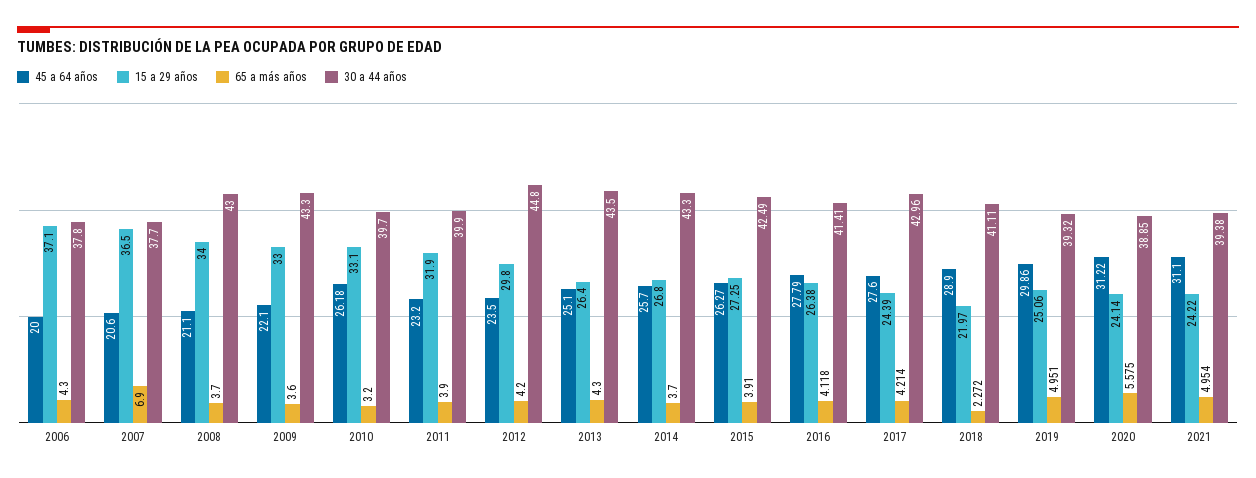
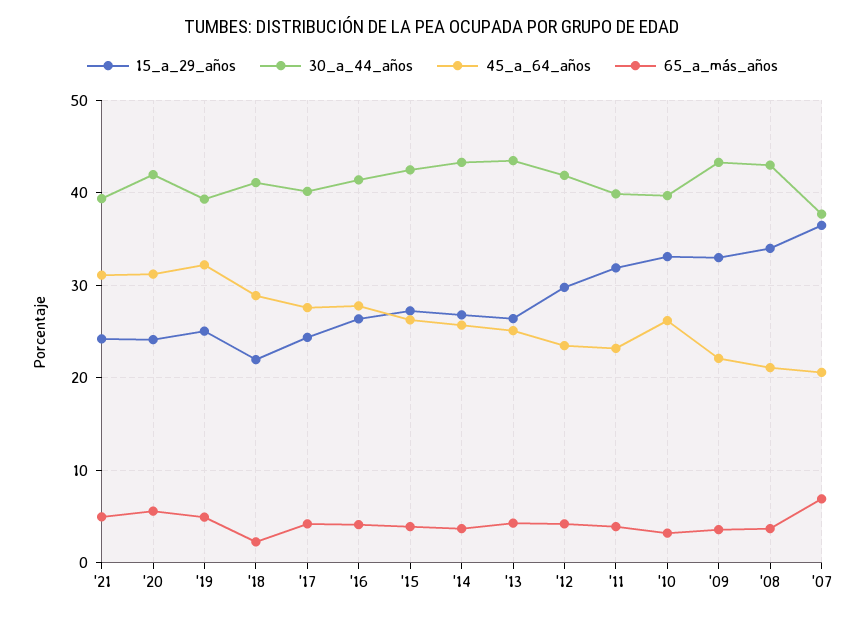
  {
    "45 a 64 años": {
-     "2006": 20,
      "2007": 20.6,
      "2008": 21.1,
      "2009": 22.1,
      "2010": 26.18,
      "2011": 23.2,
      "2012": 23.5,
      "2013": 25.1,
      "2014": 25.7,
      "2015": 26.27,
      "2016": 27.79,
      "2017": 27.6,
      "2018": 28.9,
-     "2019": 29.86,
+     "2019": 32,
      "2020": 31.22,
      "2021": 31.1
    },
    "15 a 29 años": {
-     "2006": 37.1,
      "2007": 36.5,
      "2008": 34,
      "2009": 33,
      "2010": 33.1,
      "2011": 31.9,
      "2012": 29.8,
      "2013": 26.4,
      "2014": 26.8,
      "2015": 27.25,
      "2016": 26.38,
      "2017": 24.39,
      "2018": 21.97,
      "2019": 25.06,
      "2020": 24.14,
      "2021": 24.22
    },
    "65 a más años": {
-     "2006": 4.3,
      "2007": 6.9,
      "2008": 3.7,
      "2009": 3.6,
      "2010": 3.2,
      "2011": 3.9,
      "2012": 4.2,
      "2013": 4.3,
      "2014": 3.7,
      "2015": 3.91,
      "2016": 4.118,
      "2017": 4.214,
      "2018": 2.272,
      "2019": 4.951,
      "2020": 5.575,
      "2021": 4.954
    },
    "30 a 44 años": {
-     "2006": 37.8,
      "2007": 37.7,
      "2008": 43,
      "2009": 43.3,
      "2010": 39.7,
      "2011": 39.9,
-     "2012": 44.8,
+     "2012": 42,
      "2013": 43.5,
      "2014": 43.3,
      "2015": 42.49,
      "2016": 41.41,
-     "2017": 42.96,
+     "2017": 40,
      "2018": 41.11,
      "2019": 39.32,
-     "2020": 38.85,
+     "2020": 42,
      "2021": 39.38
    }
  }

